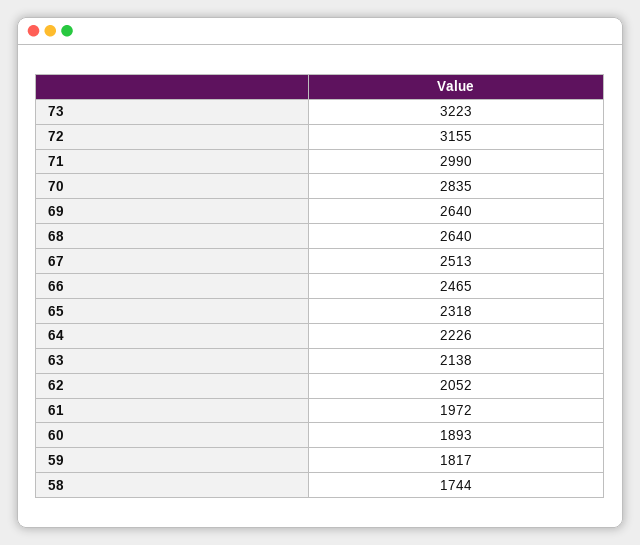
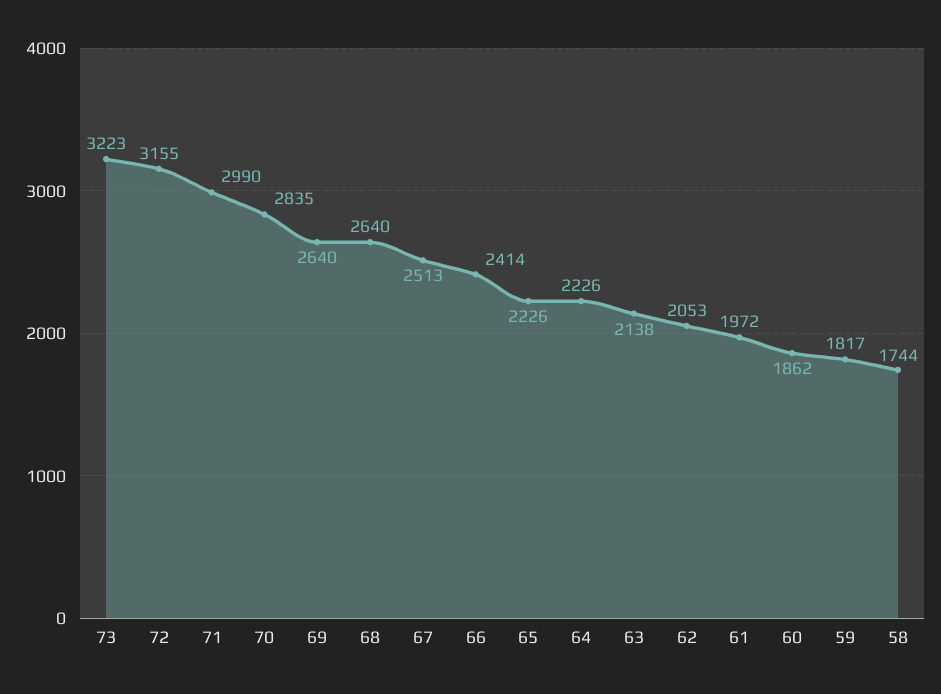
  {
    "73": 3223,
    "72": 3155,
    "71": 2990,
    "70": 2835,
    "69": 2640,
    "68": 2640,
    "67": 2513,
-   "66": 2465,
+   "66": 2414,
-   "65": 2318,
+   "65": 2226,
    "64": 2226,
    "63": 2138,
-   "62": 2052,
+   "62": 2053,
    "61": 1972,
-   "60": 1893,
+   "60": 1862,
    "59": 1817,
    "58": 1744
  }

